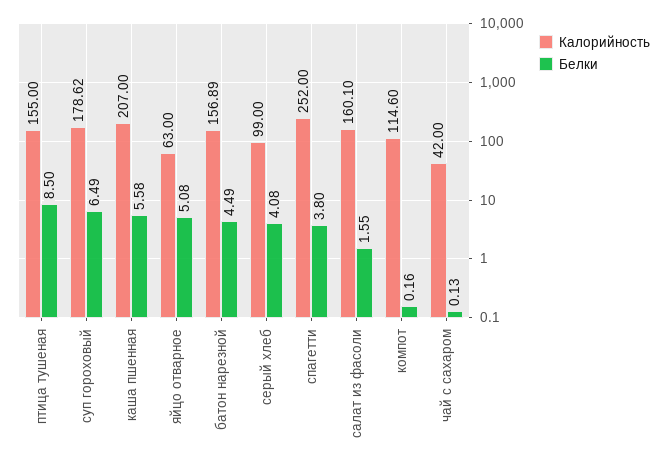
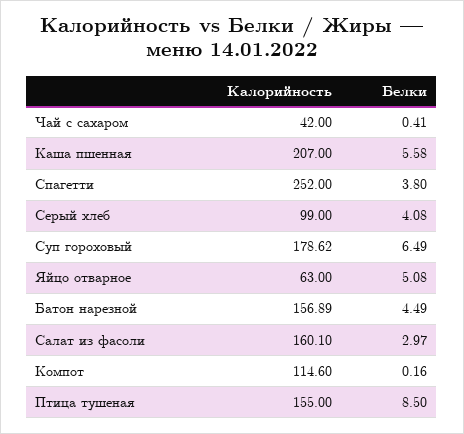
  {
    "Калорийность": {
      "птица тушеная": 155,
      "суп гороховый": 178.62,
      "каша пшенная": 207,
      "яйцо отварное": 63,
      "батон нарезной": 156.89,
      "серый хлеб": 99,
      "спагетти": 252,
      "салат из фасоли": 160.1,
      "компот": 114.6,
      "чай с сахаром": 42
    },
    "Белки": {
      "птица тушеная": 8.5,
      "суп гороховый": 6.49,
      "каша пшенная": 5.58,
      "яйцо отварное": 5.08,
      "батон нарезной": 4.49,
      "серый хлеб": 4.08,
      "спагетти": 3.8,
-     "салат из фасоли": 1.55,
+     "салат из фасоли": 2.97,
      "компот": 0.16,
-     "чай с сахаром": 0.13
+     "чай с сахаром": 0.41
    }
  }

